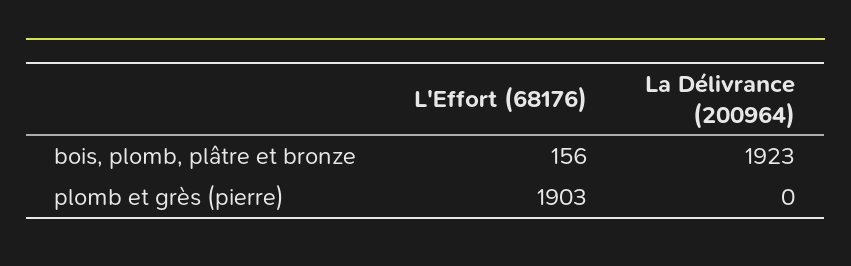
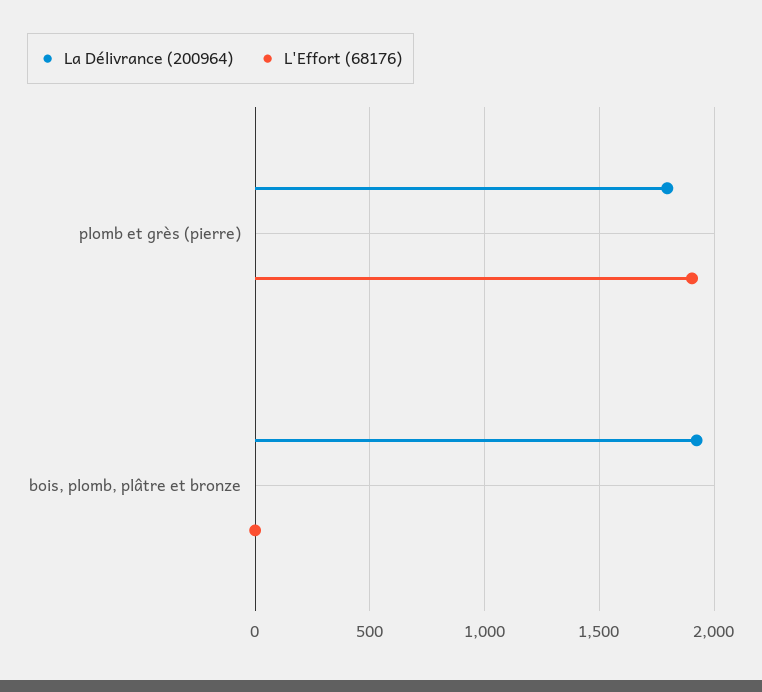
  {
    "L'Effort (68176)": {
-     "bois, plomb, plâtre et bronze": 156,
+     "bois, plomb, plâtre et bronze": 0,
      "plomb et grès (pierre)": 1903
    },
    "La Délivrance (200964)": {
      "bois, plomb, plâtre et bronze": 1923,
-     "plomb et grès (pierre)": 0
+     "plomb et grès (pierre)": 1800
    }
  }

